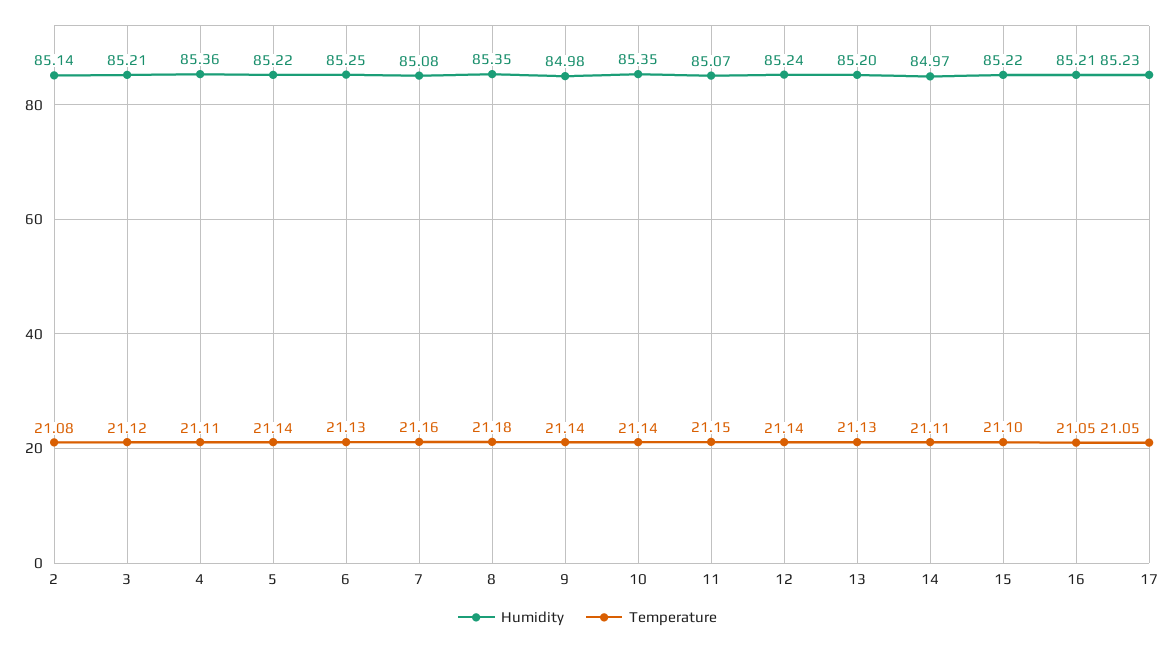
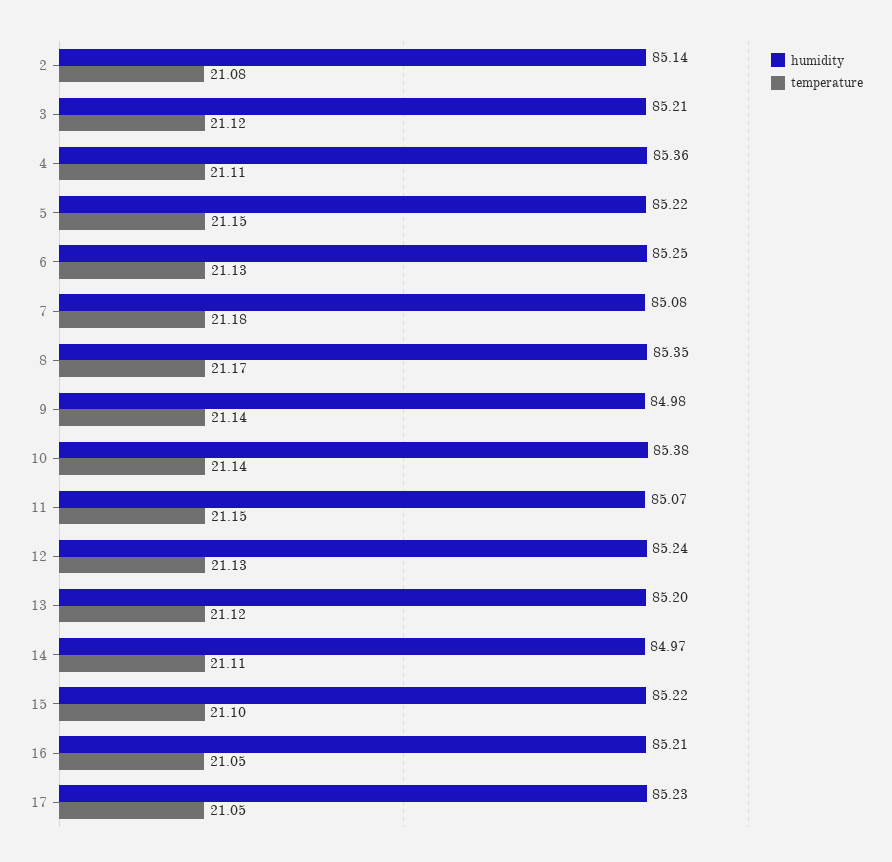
  {
    "Humidity": {
      "2": 85.14,
      "3": 85.21,
      "4": 85.36,
      "5": 85.22,
      "6": 85.25,
      "7": 85.08,
      "8": 85.35,
      "9": 84.98,
-     "10": 85.35,
+     "10": 85.38,
      "11": 85.07,
      "12": 85.24,
      "13": 85.2,
      "14": 84.97,
      "15": 85.22,
      "16": 85.21,
      "17": 85.23
    },
    "Temperature": {
      "2": 21.08,
      "3": 21.12,
      "4": 21.11,
-     "5": 21.14,
+     "5": 21.15,
      "6": 21.13,
-     "7": 21.16,
+     "7": 21.18,
-     "8": 21.18,
+     "8": 21.17,
      "9": 21.14,
      "10": 21.14,
      "11": 21.15,
-     "12": 21.14,
+     "12": 21.13,
-     "13": 21.13,
+     "13": 21.12,
      "14": 21.11,
      "15": 21.1,
      "16": 21.05,
      "17": 21.05
    }
  }

